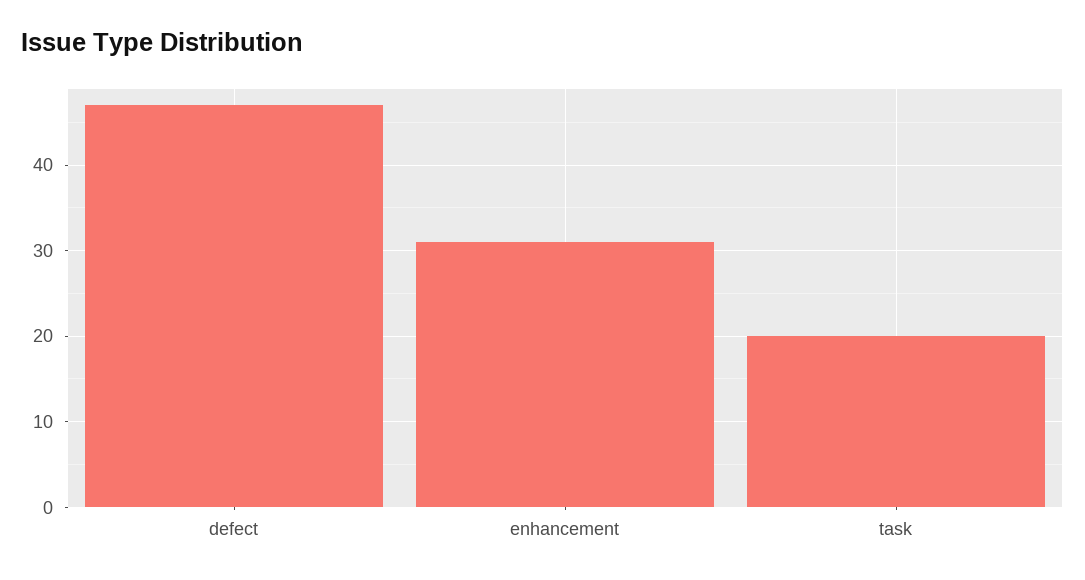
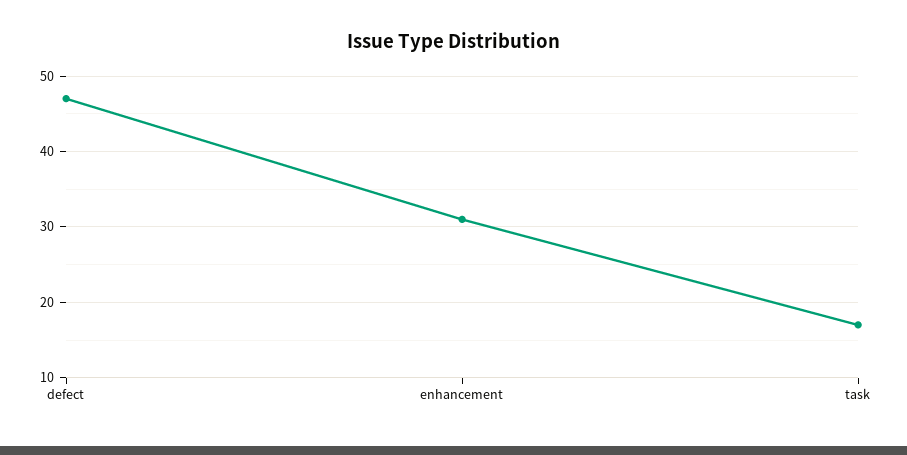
  {
    "defect": 47,
    "enhancement": 31,
-   "task": 20
+   "task": 17
  }

